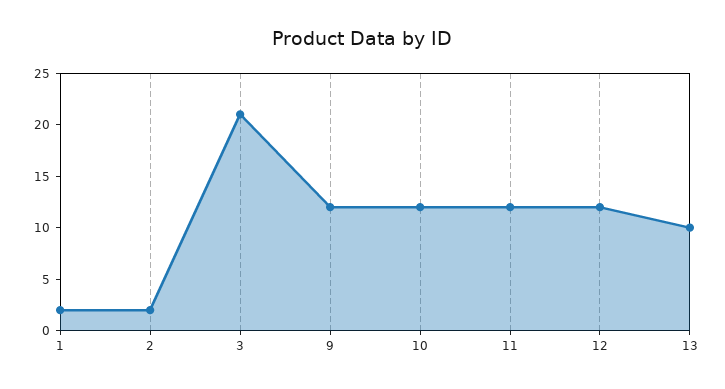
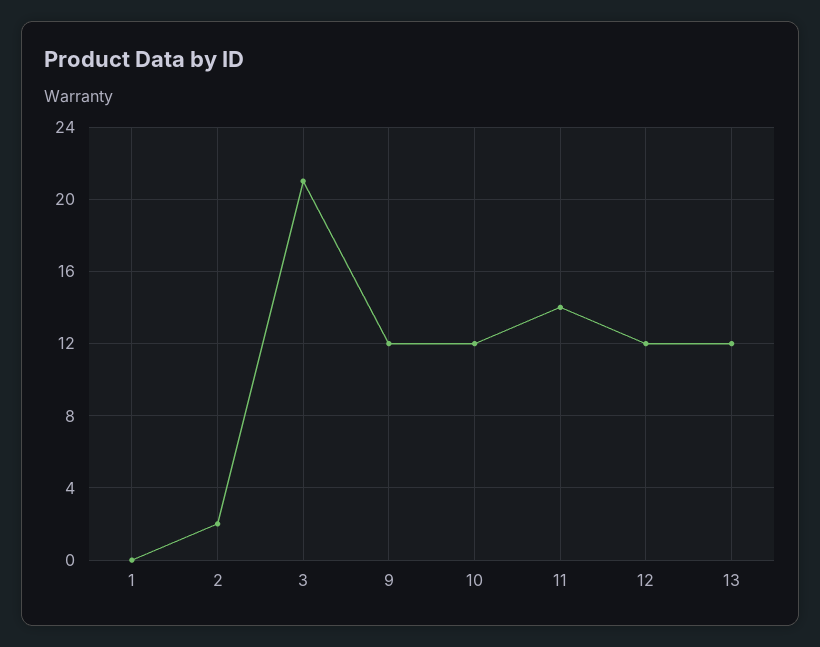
  {
-   "1": 2,
+   "1": 0,
    "2": 2,
    "3": 21,
    "9": 12,
    "10": 12,
-   "11": 12,
+   "11": 14,
    "12": 12,
-   "13": 10
+   "13": 12
  }

